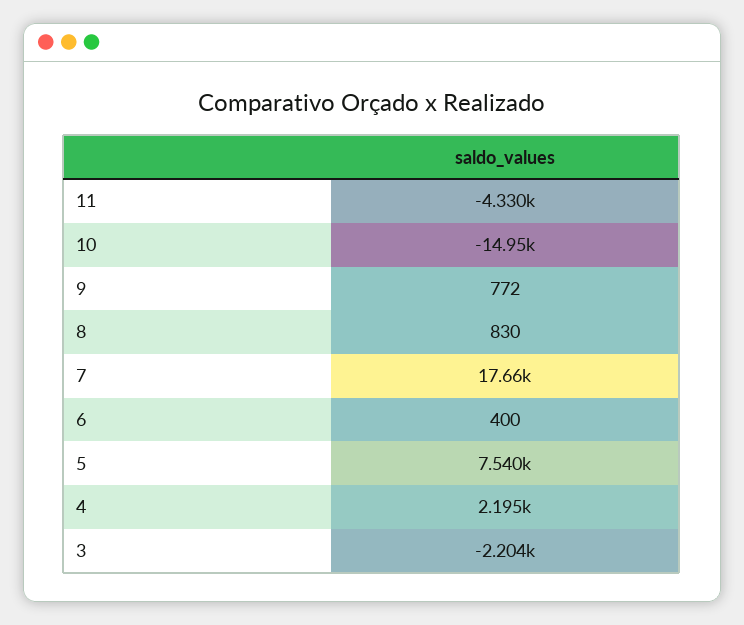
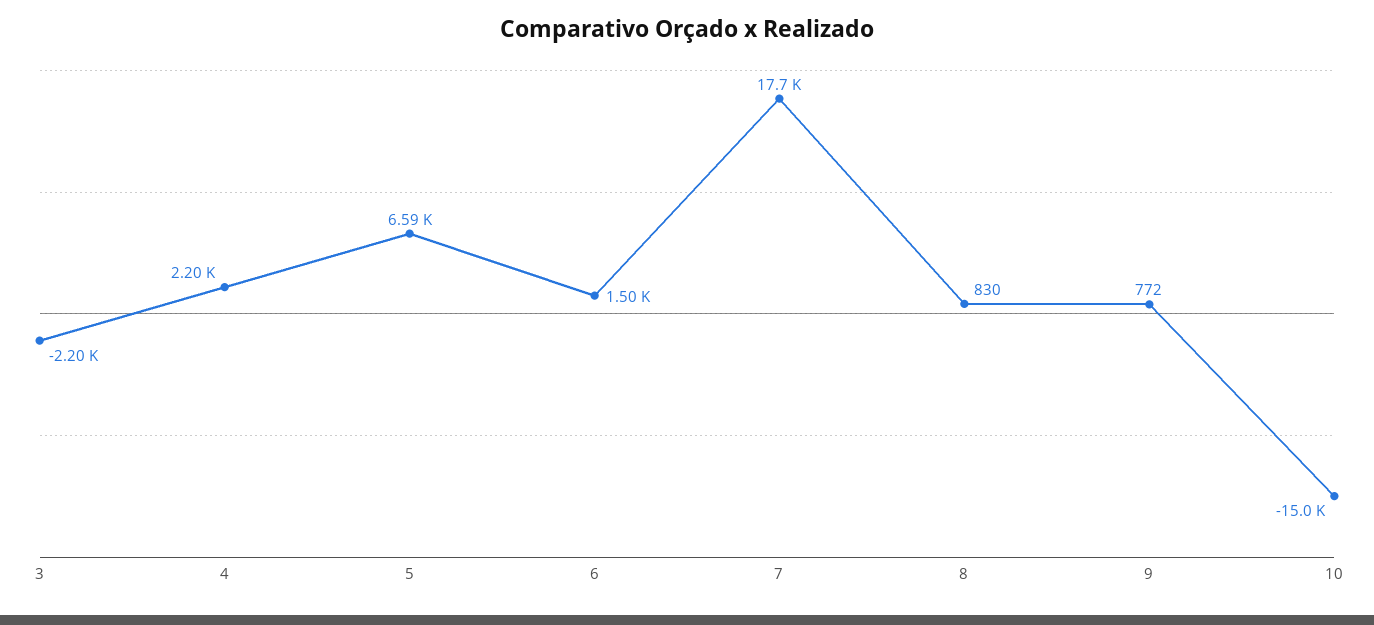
  {
-   "11": -4330,
    "10": -14950,
    "9": 772,
    "8": 830,
    "7": 17660,
-   "6": 400,
+   "6": 1500,
-   "5": 7540,
+   "5": 6590,
    "4": 2195,
    "3": -2204
  }

